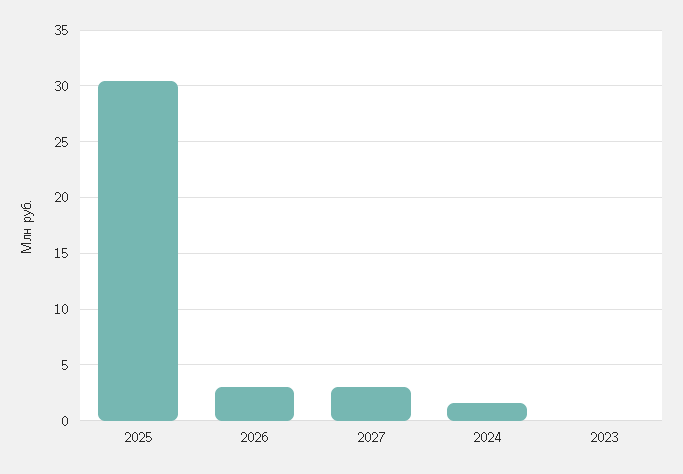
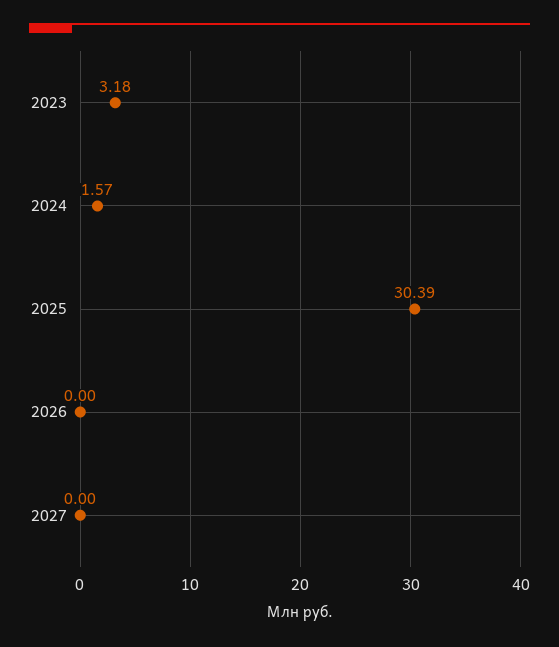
  {
    "2025": 30.39,
-   "2026": 3,
+   "2026": 0,
-   "2027": 3,
+   "2027": 0,
    "2024": 1.57,
-   "2023": 0
+   "2023": 3.18
  }

